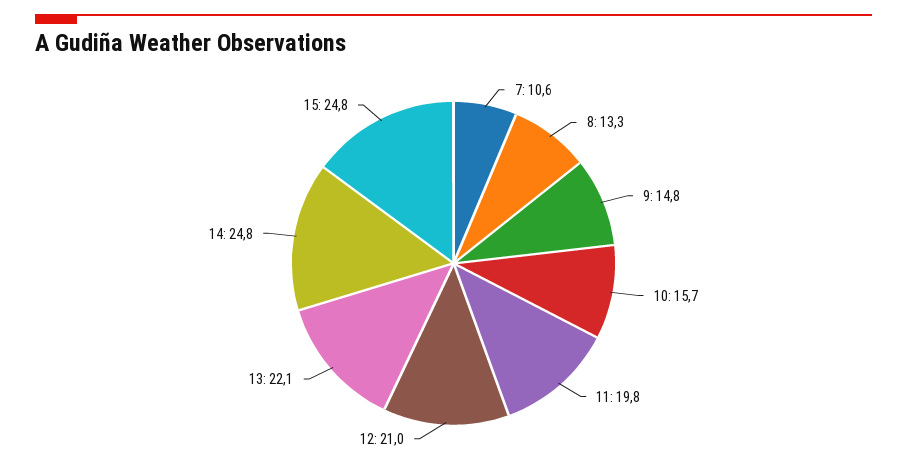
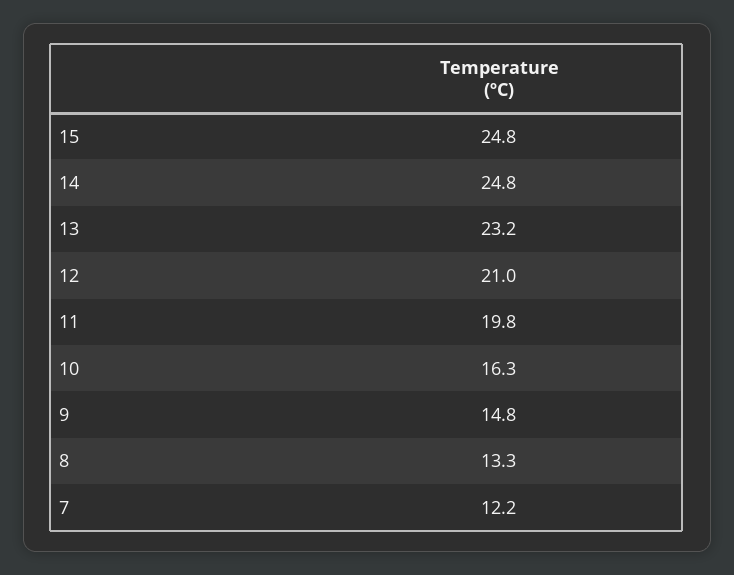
  {
-   "7": 10.6,
+   "7": 12.2,
    "8": 13.3,
    "9": 14.8,
-   "10": 15.7,
+   "10": 16.3,
    "11": 19.8,
    "12": 21,
-   "13": 22.1,
+   "13": 23.2,
    "14": 24.8,
    "15": 24.8
  }

